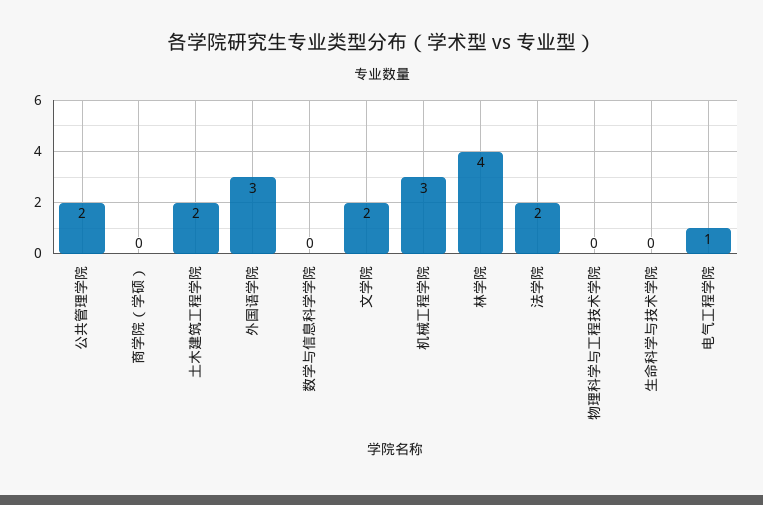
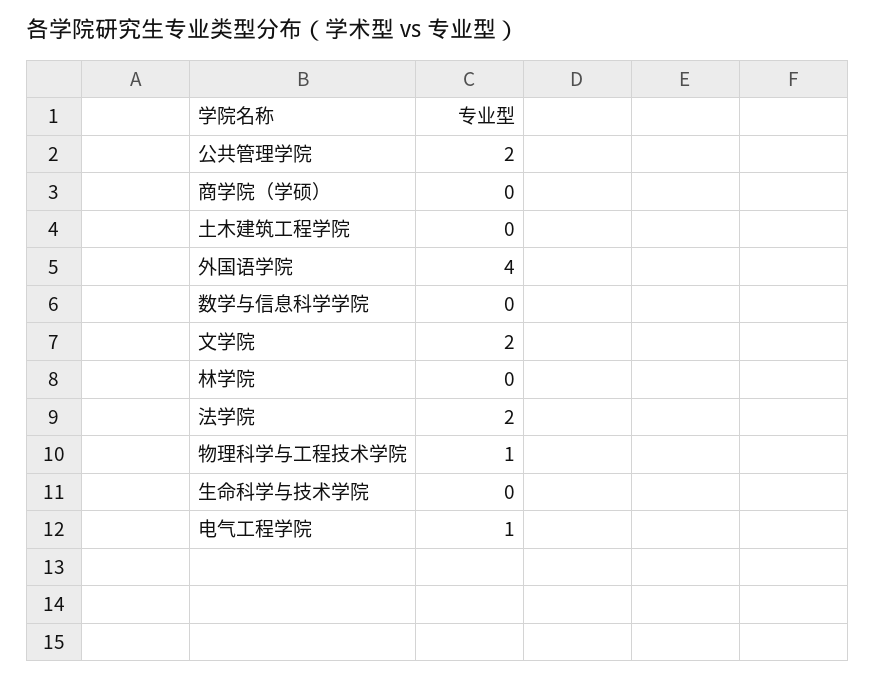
  {
    "公共管理学院": 2,
    "商学院（学硕）": 0,
-   "土木建筑工程学院": 2,
+   "土木建筑工程学院": 0,
-   "外国语学院": 3,
+   "外国语学院": 4,
    "数学与信息科学学院": 0,
    "文学院": 2,
-   "机械工程学院": 3,
-   "林学院": 4,
+   "林学院": 0,
    "法学院": 2,
-   "物理科学与工程技术学院": 0,
+   "物理科学与工程技术学院": 1,
    "生命科学与技术学院": 0,
    "电气工程学院": 1
  }

